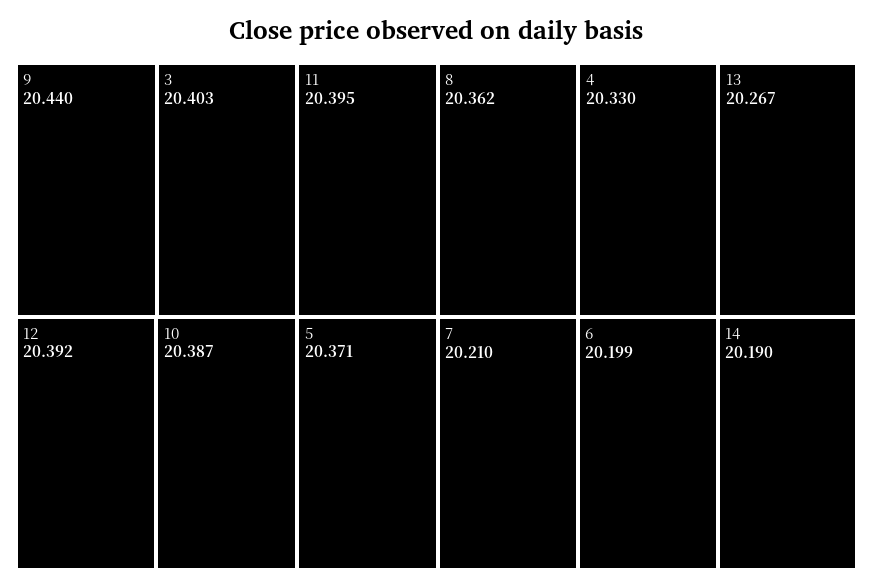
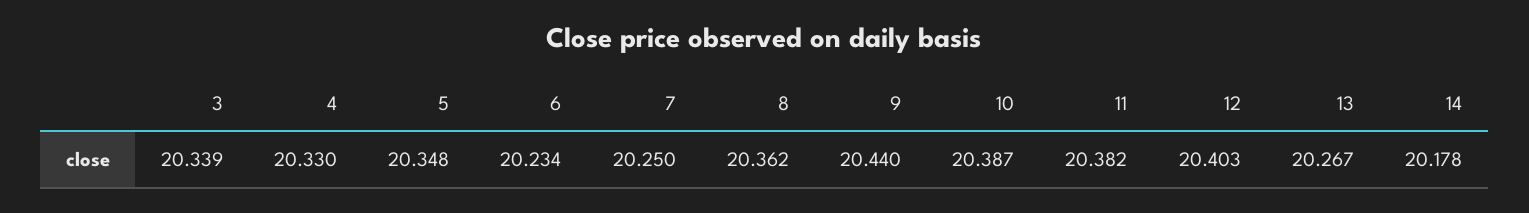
  {
    "9": 20.44,
-   "3": 20.403,
+   "3": 20.339,
-   "11": 20.395,
+   "11": 20.382,
-   "12": 20.392,
+   "12": 20.403,
    "10": 20.387,
-   "5": 20.371,
+   "5": 20.348,
    "8": 20.362,
    "4": 20.33,
    "13": 20.267,
-   "7": 20.21,
+   "7": 20.25,
-   "6": 20.199,
+   "6": 20.234,
-   "14": 20.19
+   "14": 20.178
  }

